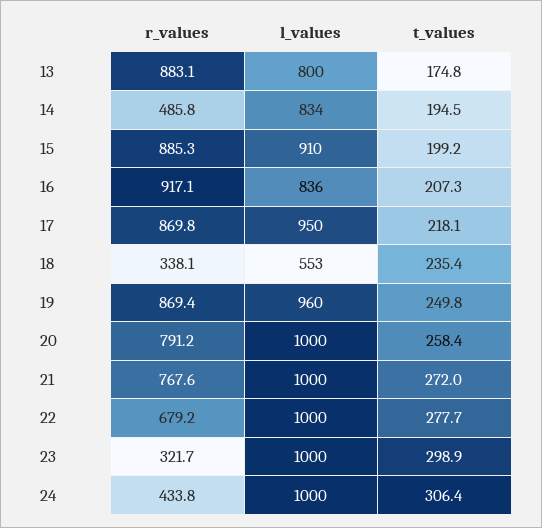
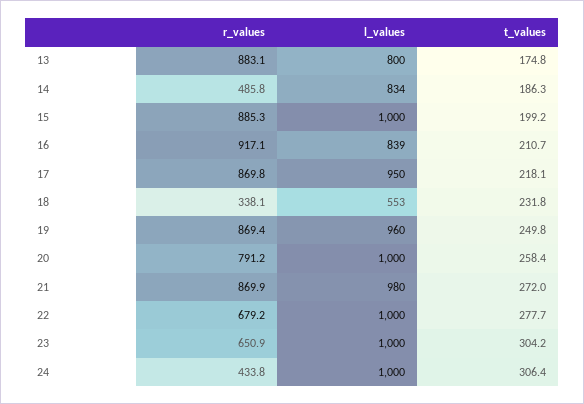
  {
    "r_values": {
      "13": 883.1,
      "14": 485.8,
      "15": 885.3,
      "16": 917.1,
      "17": 869.8,
      "18": 338.1,
      "19": 869.4,
      "20": 791.2,
-     "21": 767.6,
+     "21": 869.9,
      "22": 679.2,
-     "23": 321.7,
+     "23": 650.9,
      "24": 433.8
    },
    "l_values": {
      "13": 800,
      "14": 834,
-     "15": 910,
+     "15": 1000,
-     "16": 836,
+     "16": 839,
      "17": 950,
      "18": 553,
      "19": 960,
      "20": 1000,
-     "21": 1000,
+     "21": 980,
      "22": 1000,
      "23": 1000,
      "24": 1000
    },
    "t_values": {
      "13": 174.8,
-     "14": 194.5,
+     "14": 186.3,
      "15": 199.2,
-     "16": 207.3,
+     "16": 210.7,
      "17": 218.1,
-     "18": 235.4,
+     "18": 231.8,
      "19": 249.8,
      "20": 258.4,
      "21": 272,
      "22": 277.7,
-     "23": 298.9,
+     "23": 304.2,
      "24": 306.4
    }
  }

